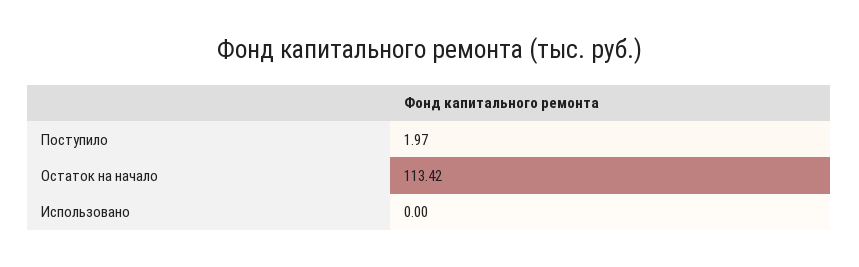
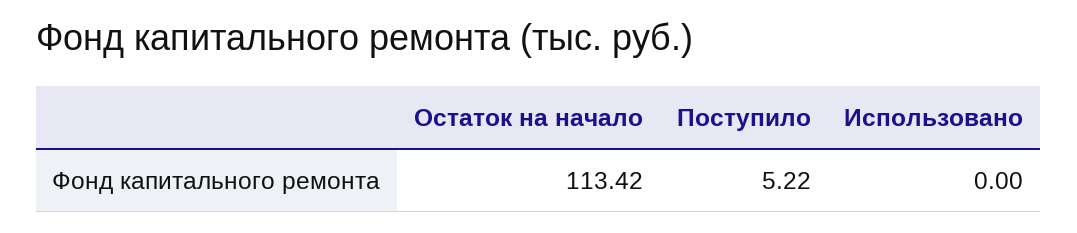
  {
-   "Поступило": 1.97,
+   "Поступило": 5.22,
    "Остаток на начало": 113.42,
    "Использовано": 0
  }

